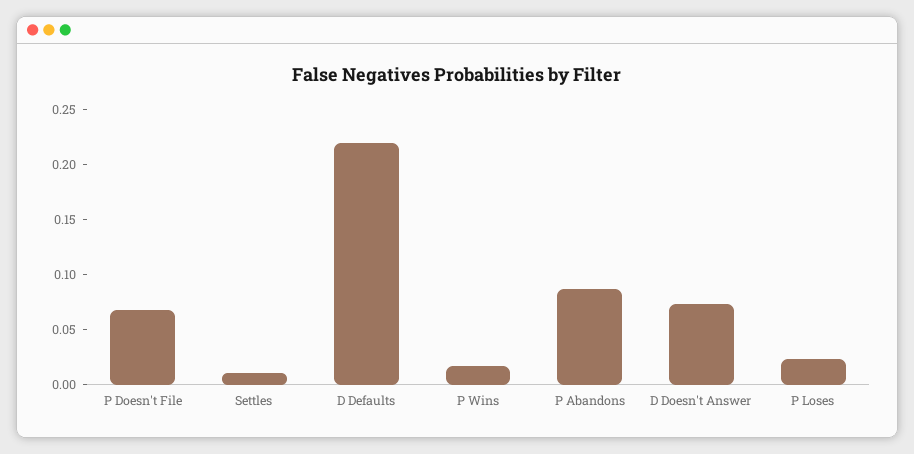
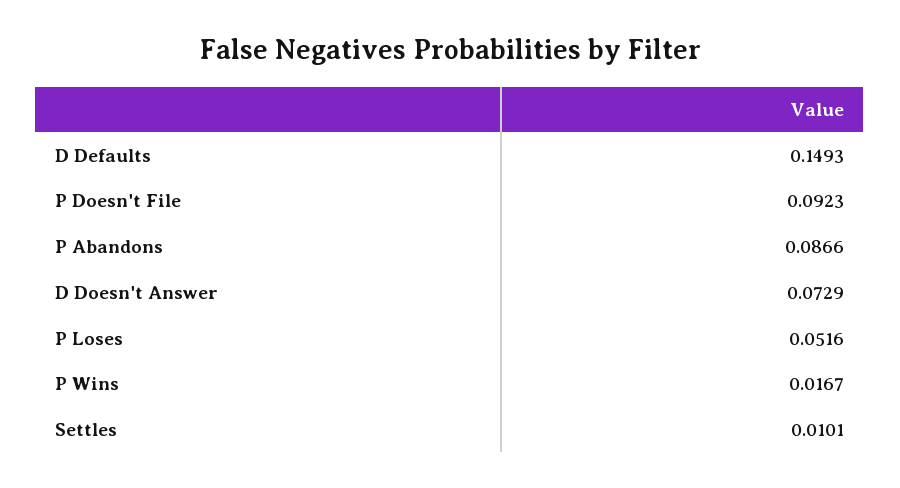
  {
-   "P Doesn't File": 0.07,
+   "P Doesn't File": 0.0923,
    "Settles": 0.0101,
-   "D Defaults": 0.22,
+   "D Defaults": 0.1493,
    "P Wins": 0.0167,
    "P Abandons": 0.0866,
    "D Doesn't Answer": 0.0729,
-   "P Loses": 0.02
+   "P Loses": 0.0516
  }

